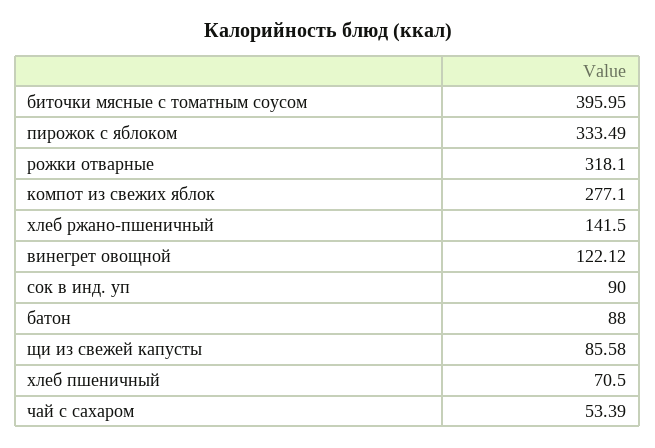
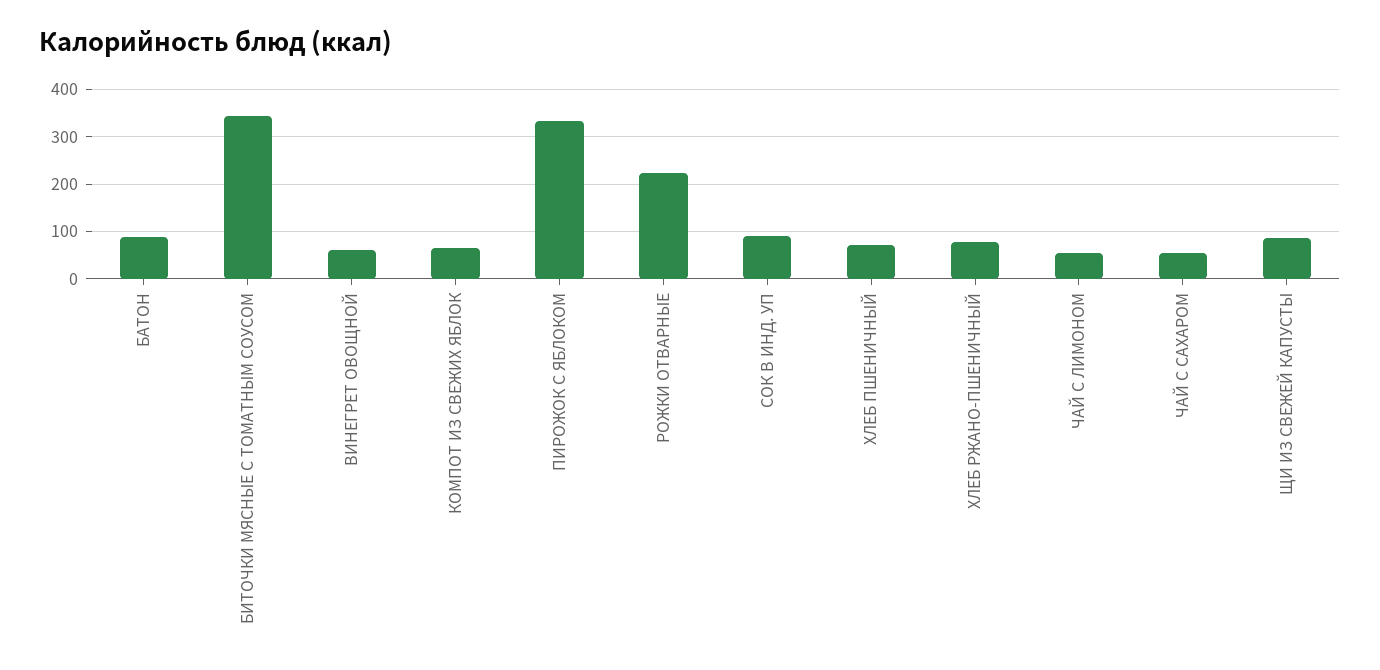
  {
-   "биточки мясные с томатным соусом": 395.95,
+   "биточки мясные с томатным соусом": 340,
    "пирожок с яблоком": 333.49,
-   "рожки отварные": 318.1,
+   "рожки отварные": 220,
-   "компот из свежих яблок": 277.1,
+   "компот из свежих яблок": 60,
-   "хлеб ржано-пшеничный": 141.5,
+   "хлеб ржано-пшеничный": 80,
-   "винегрет овощной": 122.12,
+   "винегрет овощной": 60,
    "сок в инд. уп": 90,
    "батон": 88,
    "щи из свежей капусты": 85.58,
    "хлеб пшеничный": 70.5,
-   "чай с сахаром": 53.39
+   "чай с сахаром": 53.39,
+   "ЧАЙ С ЛИМОНОМ": 60
  }

